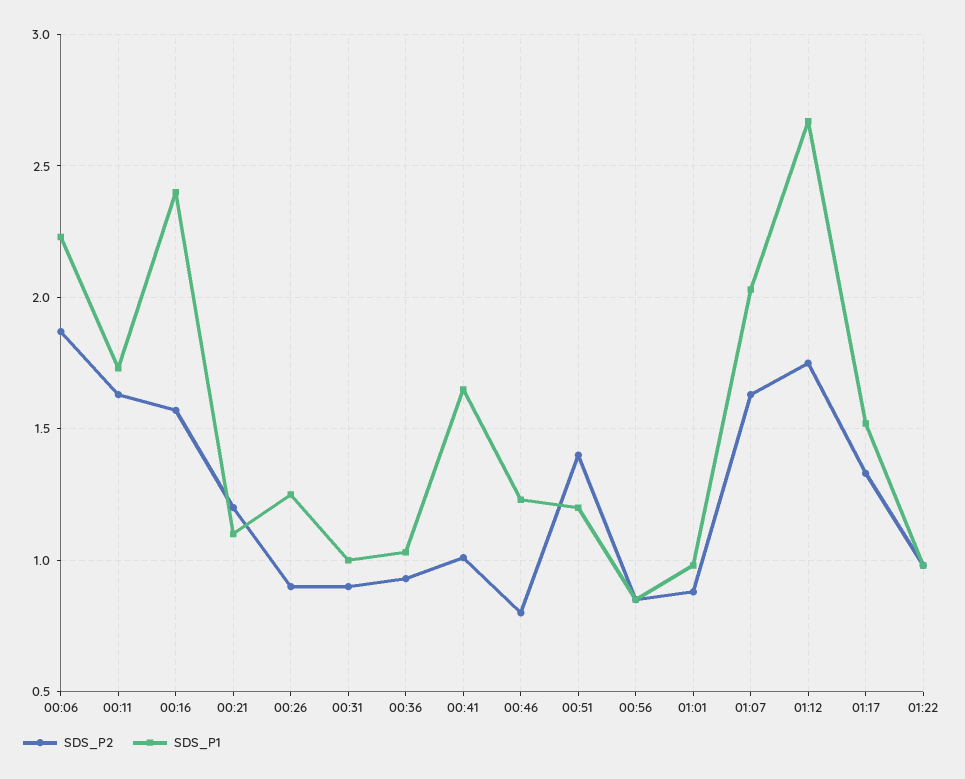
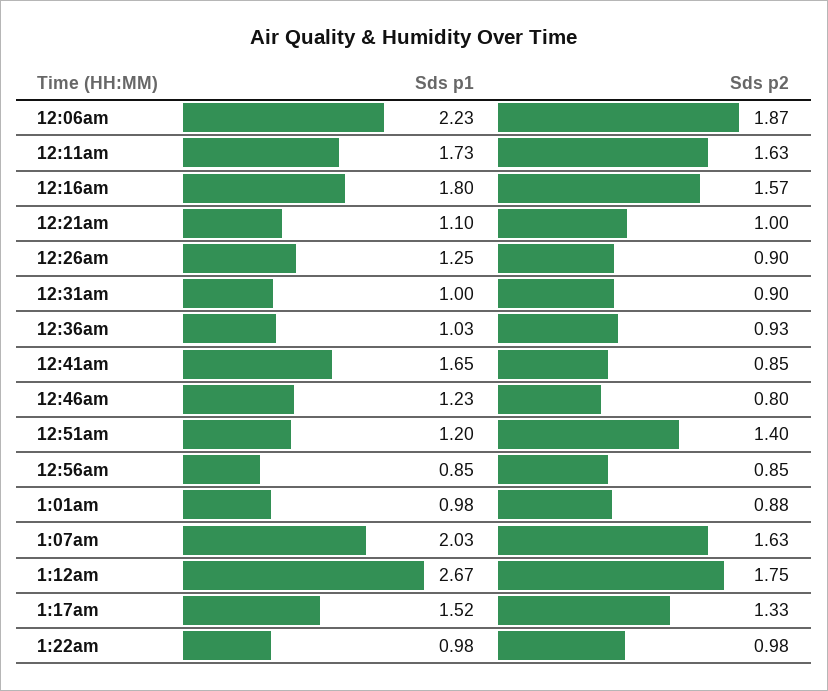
  {
    "SDS_P2": {
      "00:06": 1.87,
      "00:11": 1.63,
      "00:16": 1.57,
-     "00:21": 1.2,
+     "00:21": 1,
      "00:26": 0.9,
      "00:31": 0.9,
      "00:36": 0.93,
-     "00:41": 1,
+     "00:41": 0.85,
      "00:46": 0.8,
      "00:51": 1.4,
      "00:56": 0.85,
      "01:01": 0.88,
      "01:07": 1.63,
      "01:12": 1.75,
      "01:17": 1.33,
      "01:22": 0.98
    },
    "SDS_P1": {
      "00:06": 2.23,
      "00:11": 1.73,
-     "00:16": 2.4,
+     "00:16": 1.8,
      "00:21": 1.1,
      "00:26": 1.25,
      "00:31": 1,
      "00:36": 1.03,
      "00:41": 1.65,
      "00:46": 1.23,
      "00:51": 1.2,
      "00:56": 0.85,
      "01:01": 0.98,
      "01:07": 2.03,
      "01:12": 2.67,
      "01:17": 1.52,
      "01:22": 0.98
    }
  }

